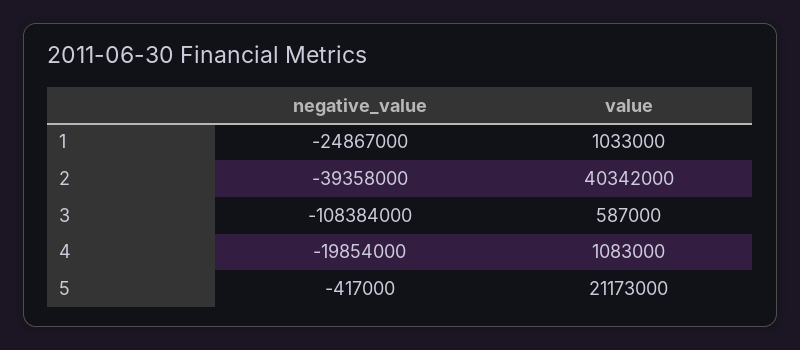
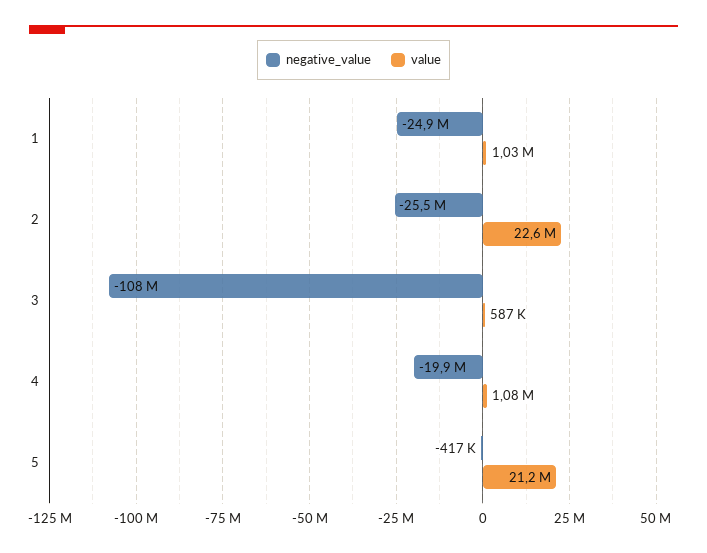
  {
    "negative_value": {
      "1": -24867000,
-     "2": -39358000,
+     "2": -25500000,
      "3": -108384000,
      "4": -19854000,
      "5": -417000
    },
    "value": {
      "1": 1033000,
-     "2": 40342000,
+     "2": 22600000,
      "3": 587000,
      "4": 1083000,
      "5": 21173000
    }
  }

